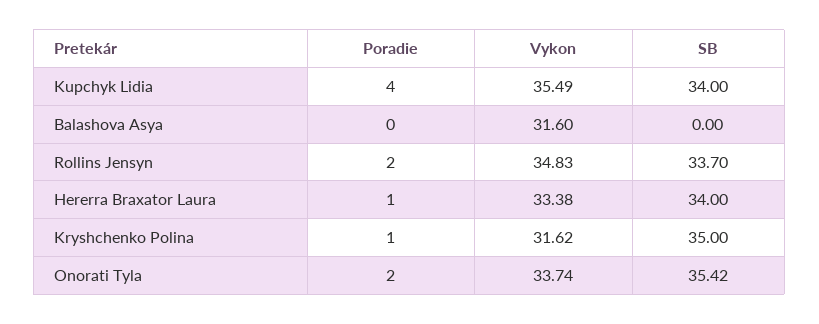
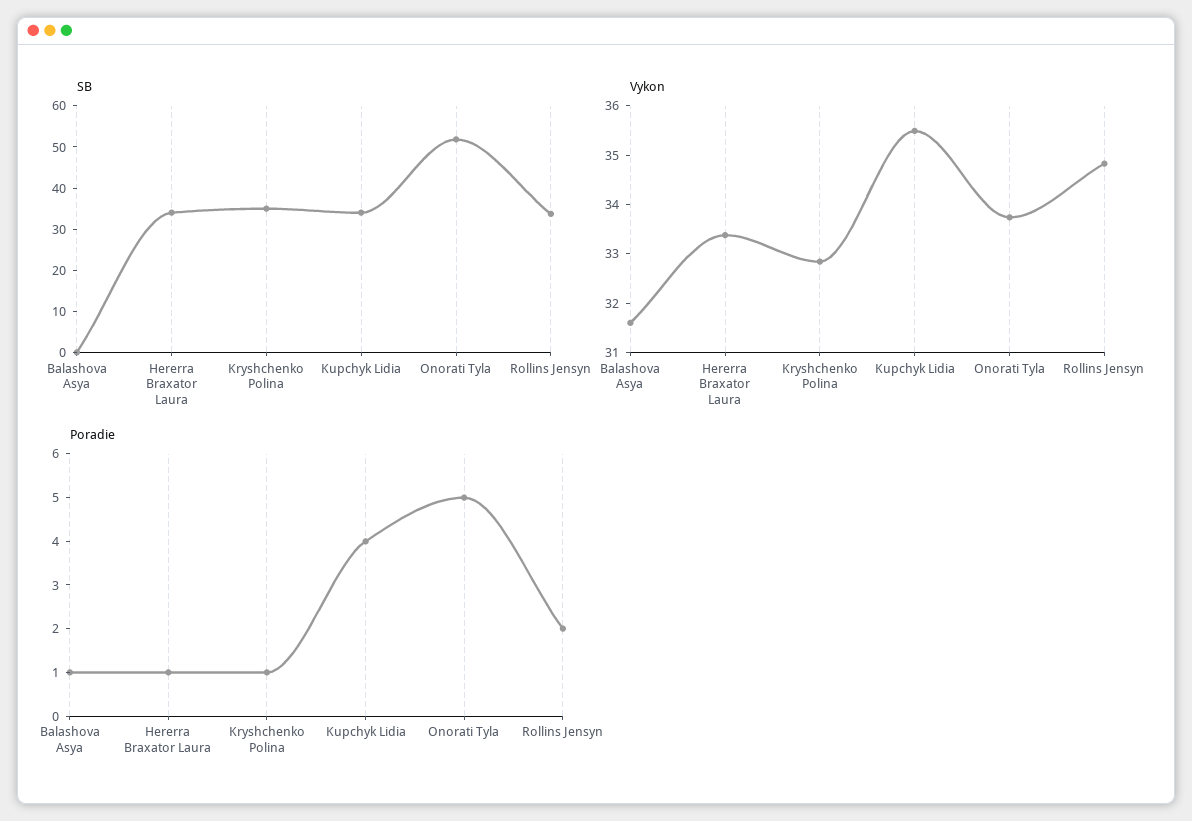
  {
    "Poradie": {
      "Kupchyk Lidia": 4,
-     "Balashova Asya": 0,
+     "Balashova Asya": 1,
      "Rollins Jensyn": 2,
      "Hererra Braxator Laura": 1,
      "Kryshchenko Polina": 1,
-     "Onorati Tyla": 2
+     "Onorati Tyla": 5
    },
    "Vykon": {
      "Kupchyk Lidia": 35.49,
      "Balashova Asya": 31.6,
      "Rollins Jensyn": 34.83,
      "Hererra Braxator Laura": 33.38,
-     "Kryshchenko Polina": 31.62,
+     "Kryshchenko Polina": 32.8,
      "Onorati Tyla": 33.74
    },
    "SB": {
      "Kupchyk Lidia": 34,
      "Balashova Asya": 0,
      "Rollins Jensyn": 33.7,
      "Hererra Braxator Laura": 34,
      "Kryshchenko Polina": 35,
-     "Onorati Tyla": 35.42
+     "Onorati Tyla": 52
    }
  }

